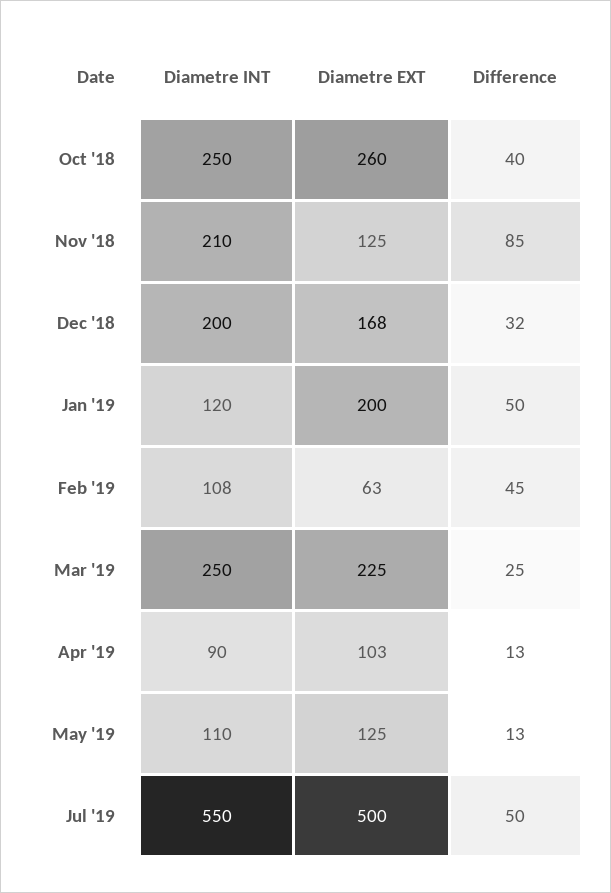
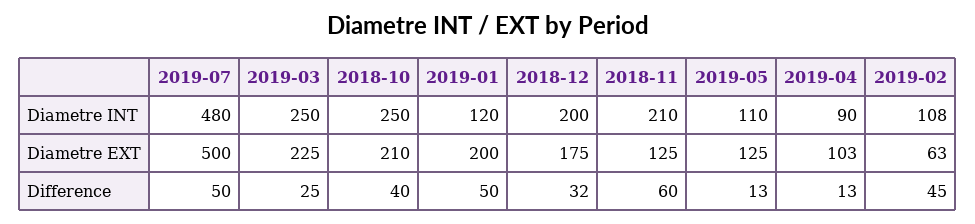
  {
    "Diametre INT": {
      "Oct '18": 250,
      "Nov '18": 210,
      "Dec '18": 200,
      "Jan '19": 120,
      "Feb '19": 108,
      "Mar '19": 250,
      "Apr '19": 90,
      "May '19": 110,
-     "Jul '19": 550
+     "Jul '19": 480
    },
    "Diametre EXT": {
-     "Oct '18": 260,
+     "Oct '18": 210,
      "Nov '18": 125,
-     "Dec '18": 168,
+     "Dec '18": 175,
      "Jan '19": 200,
      "Feb '19": 63,
      "Mar '19": 225,
      "Apr '19": 103,
      "May '19": 125,
      "Jul '19": 500
    },
    "Difference": {
      "Oct '18": 40,
-     "Nov '18": 85,
+     "Nov '18": 60,
      "Dec '18": 32,
      "Jan '19": 50,
      "Feb '19": 45,
      "Mar '19": 25,
      "Apr '19": 13,
      "May '19": 13,
      "Jul '19": 50
    }
  }

